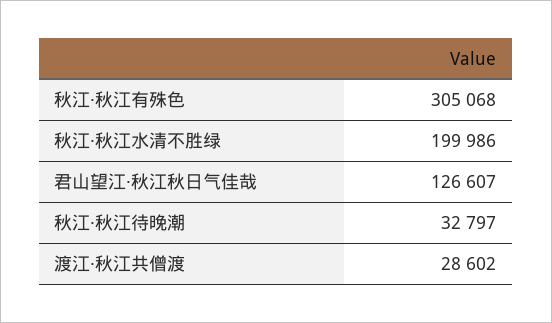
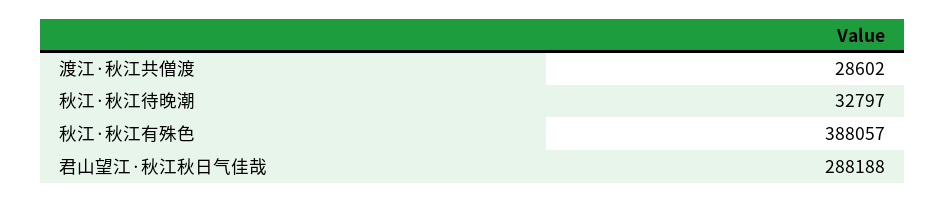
  {
-   "秋江·秋江有殊色": 305068,
+   "秋江·秋江有殊色": 388057,
-   "秋江·秋江水清不胜绿": 199986,
-   "君山望江·秋江秋日气佳哉": 126607,
+   "君山望江·秋江秋日气佳哉": 288188,
    "秋江·秋江待晚潮": 32797,
    "渡江·秋江共僧渡": 28602
  }

